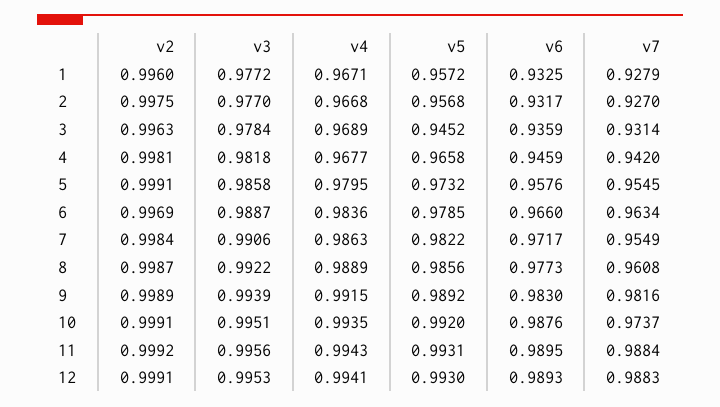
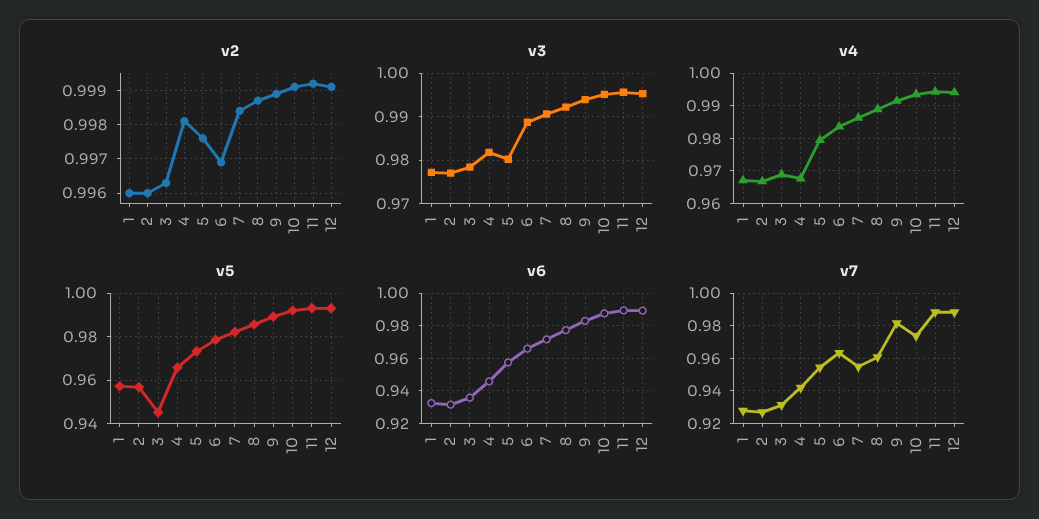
  {
    "v2": {
      "1": 0.996,
-     "2": 0.9975,
+     "2": 0.996,
      "3": 0.9963,
      "4": 0.9981,
-     "5": 0.9991,
+     "5": 0.9975,
      "6": 0.9969,
      "7": 0.9984,
      "8": 0.9987,
      "9": 0.9989,
      "10": 0.9991,
      "11": 0.9992,
      "12": 0.9991
    },
    "v3": {
      "1": 0.9772,
      "2": 0.977,
      "3": 0.9784,
      "4": 0.9818,
-     "5": 0.9858,
+     "5": 0.98,
      "6": 0.9887,
      "7": 0.9906,
      "8": 0.9922,
      "9": 0.9939,
      "10": 0.9951,
      "11": 0.9956,
      "12": 0.9953
    },
    "v4": {
      "1": 0.9671,
      "2": 0.9668,
      "3": 0.9689,
      "4": 0.9677,
      "5": 0.9795,
      "6": 0.9836,
      "7": 0.9863,
      "8": 0.9889,
      "9": 0.9915,
      "10": 0.9935,
      "11": 0.9943,
      "12": 0.9941
    },
    "v5": {
      "1": 0.9572,
      "2": 0.9568,
      "3": 0.9452,
      "4": 0.9658,
      "5": 0.9732,
      "6": 0.9785,
      "7": 0.9822,
      "8": 0.9856,
      "9": 0.9892,
      "10": 0.992,
      "11": 0.9931,
      "12": 0.993
    },
    "v6": {
      "1": 0.9325,
      "2": 0.9317,
      "3": 0.9359,
      "4": 0.9459,
      "5": 0.9576,
      "6": 0.966,
      "7": 0.9717,
      "8": 0.9773,
      "9": 0.983,
      "10": 0.9876,
      "11": 0.9895,
      "12": 0.9893
    },
    "v7": {
      "1": 0.9279,
      "2": 0.927,
      "3": 0.9314,
      "4": 0.942,
      "5": 0.9545,
      "6": 0.9634,
      "7": 0.9549,
      "8": 0.9608,
      "9": 0.9816,
      "10": 0.9737,
      "11": 0.9884,
      "12": 0.9883
    }
  }

